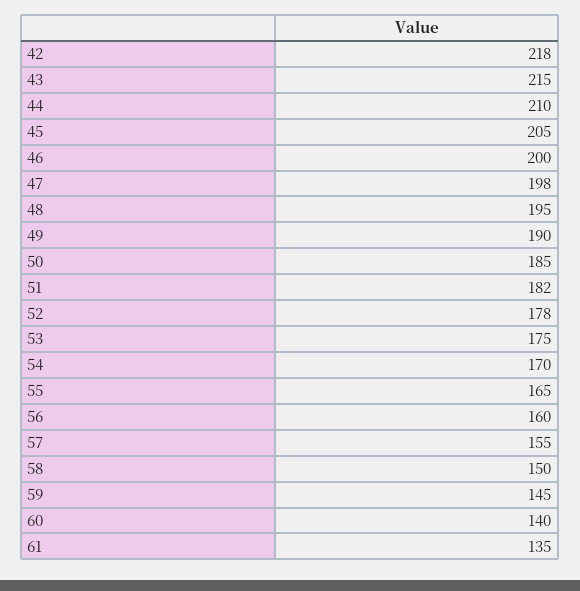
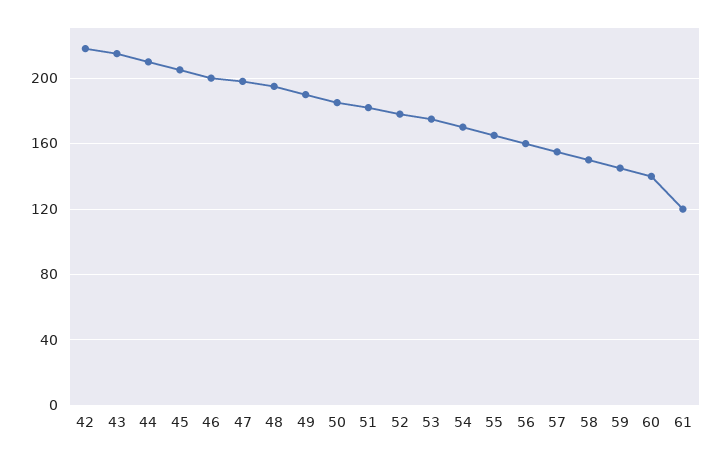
  {
    "42": 218,
    "43": 215,
    "44": 210,
    "45": 205,
    "46": 200,
    "47": 198,
    "48": 195,
    "49": 190,
    "50": 185,
    "51": 182,
    "52": 178,
    "53": 175,
    "54": 170,
    "55": 165,
    "56": 160,
    "57": 155,
    "58": 150,
    "59": 145,
    "60": 140,
-   "61": 135
+   "61": 120
  }

